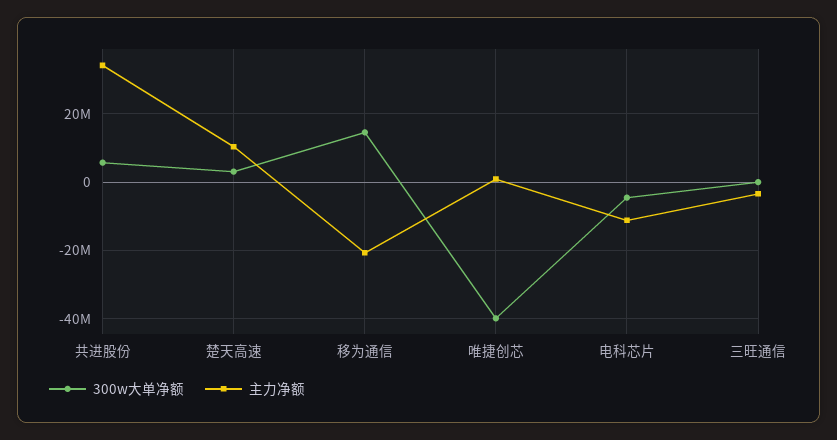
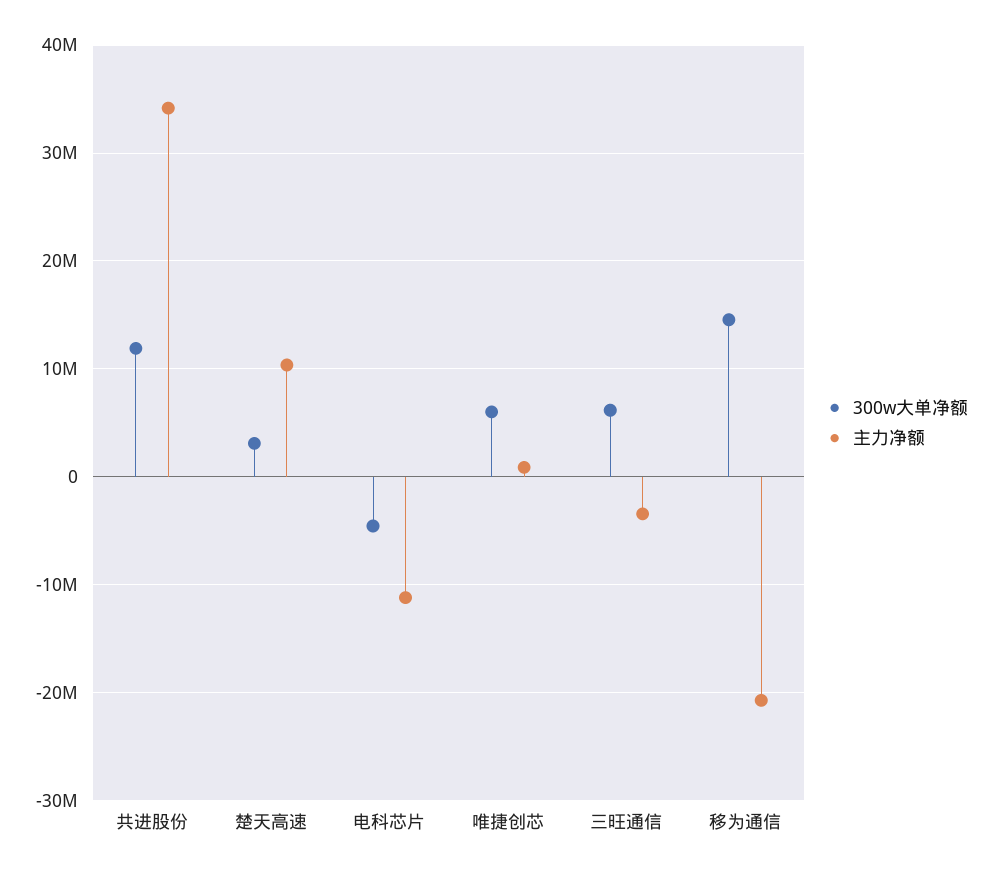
  {
    "300w大单净额": {
-     "共进股份": 6000000,
+     "共进股份": 12000000,
      "楚天高速": 3000000,
      "移为通信": 15000000,
-     "唯捷创芯": -40000000,
+     "唯捷创芯": 6000000,
      "电科芯片": -5000000,
-     "三旺通信": 0
+     "三旺通信": 6000000
    },
    "主力净额": {
      "共进股份": 34000000,
      "楚天高速": 10000000,
      "移为通信": -21000000,
      "唯捷创芯": 1000000,
      "电科芯片": -11000000,
      "三旺通信": -3000000
    }
  }

